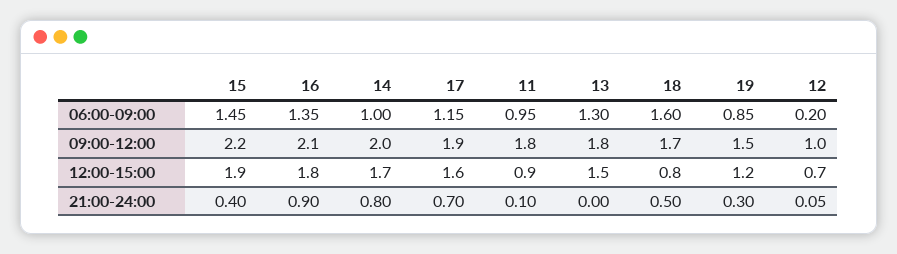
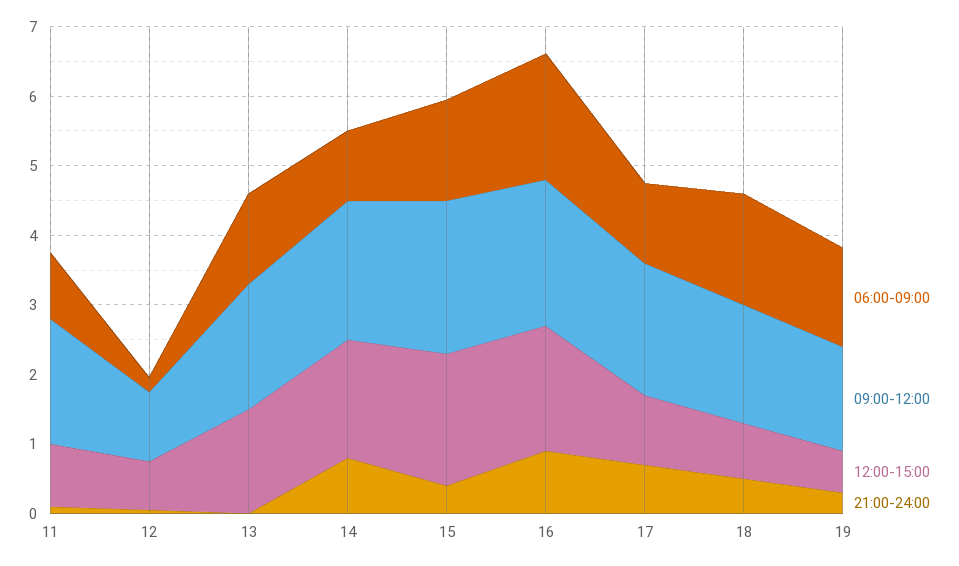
  {
    "06:00-09:00": {
      "15": 1.45,
-     "16": 1.35,
+     "16": 1.8,
      "14": 1,
      "17": 1.15,
      "11": 0.95,
      "13": 1.3,
      "18": 1.6,
-     "19": 0.85,
+     "19": 1.4,
      "12": 0.2
    },
    "09:00-12:00": {
      "15": 2.2,
      "16": 2.1,
      "14": 2,
      "17": 1.9,
      "11": 1.8,
      "13": 1.8,
      "18": 1.7,
      "19": 1.5,
      "12": 1
    },
    "12:00-15:00": {
      "15": 1.9,
      "16": 1.8,
      "14": 1.7,
-     "17": 1.6,
+     "17": 1,
      "11": 0.9,
      "13": 1.5,
      "18": 0.8,
-     "19": 1.2,
+     "19": 0.6,
      "12": 0.7
    },
    "21:00-24:00": {
      "15": 0.4,
      "16": 0.9,
      "14": 0.8,
      "17": 0.7,
      "11": 0.1,
      "13": 0,
      "18": 0.5,
      "19": 0.3,
      "12": 0.05
    }
  }

